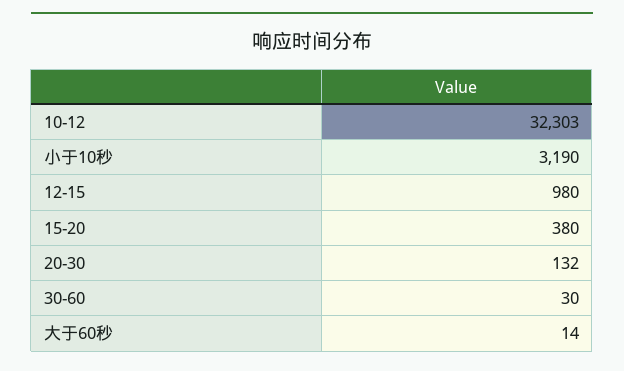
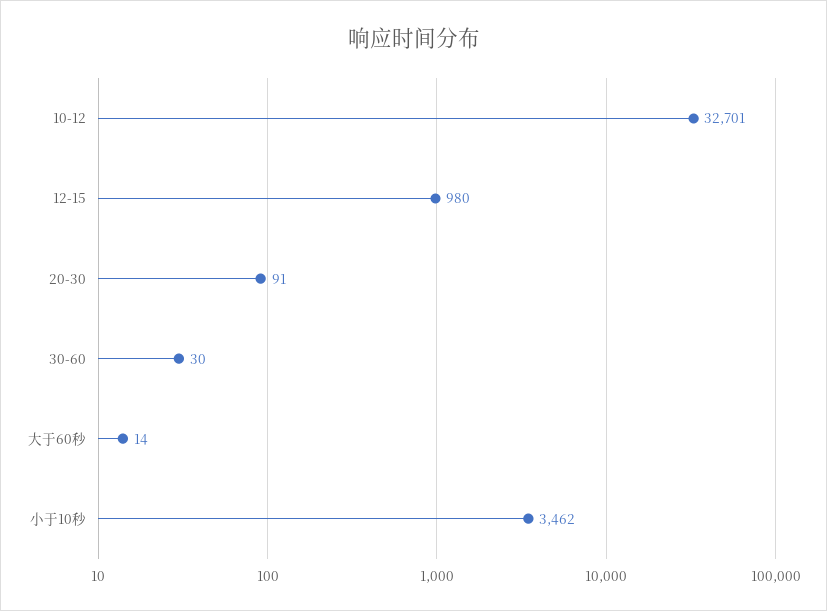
  {
-   "10-12": 32303,
+   "10-12": 32701,
-   "小于10秒": 3190,
+   "小于10秒": 3462,
    "12-15": 980,
-   "15-20": 380,
-   "20-30": 132,
+   "20-30": 91,
    "30-60": 30,
    "大于60秒": 14
  }

